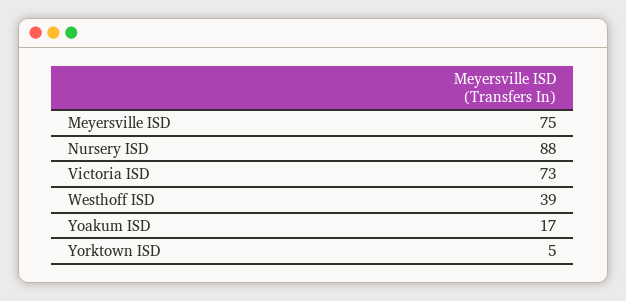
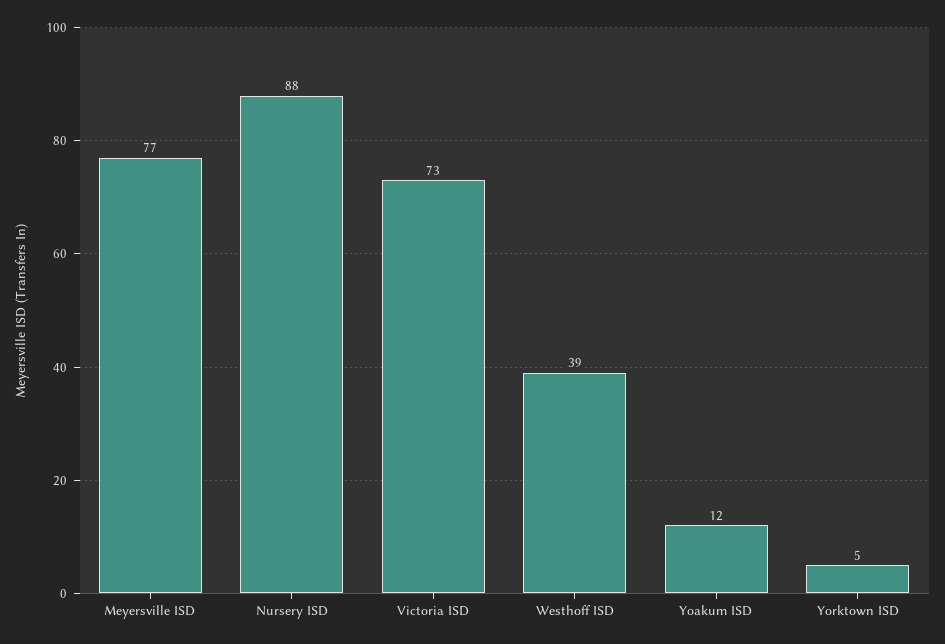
  {
-   "Meyersville ISD": 75,
+   "Meyersville ISD": 77,
    "Nursery ISD": 88,
    "Victoria ISD": 73,
    "Westhoff ISD": 39,
-   "Yoakum ISD": 17,
+   "Yoakum ISD": 12,
    "Yorktown ISD": 5
  }

